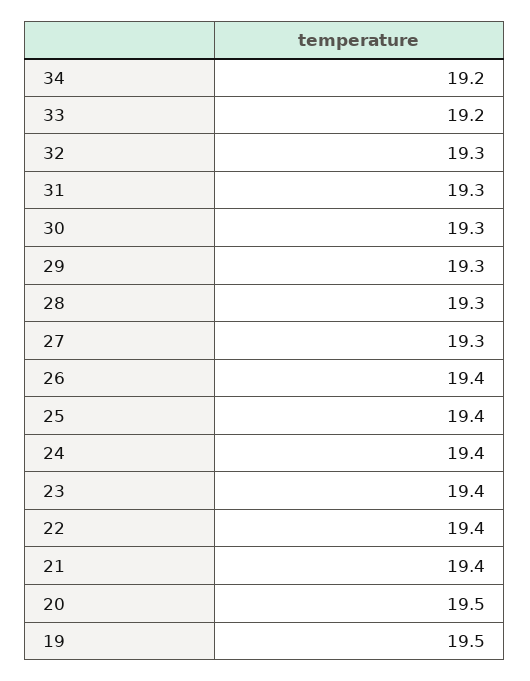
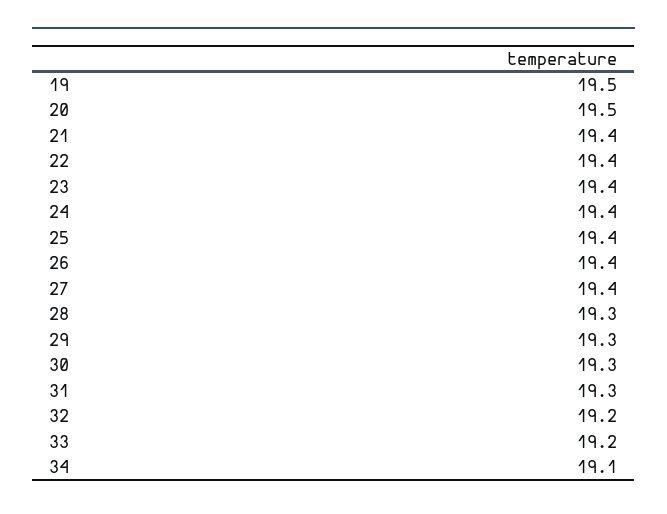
  {
-   "34": 19.2,
+   "34": 19.1,
    "33": 19.2,
-   "32": 19.3,
+   "32": 19.2,
    "31": 19.3,
    "30": 19.3,
    "29": 19.3,
    "28": 19.3,
-   "27": 19.3,
+   "27": 19.4,
    "26": 19.4,
    "25": 19.4,
    "24": 19.4,
    "23": 19.4,
    "22": 19.4,
    "21": 19.4,
    "20": 19.5,
    "19": 19.5
  }

